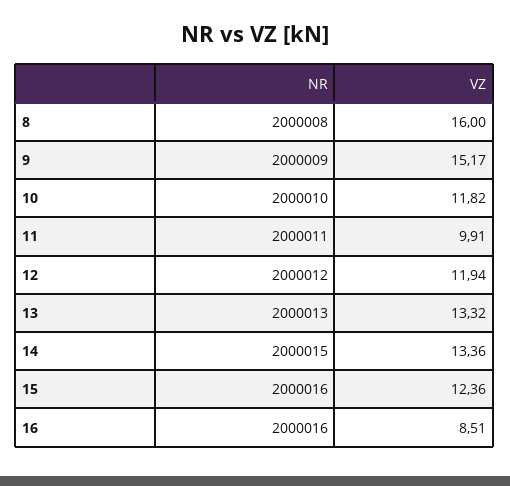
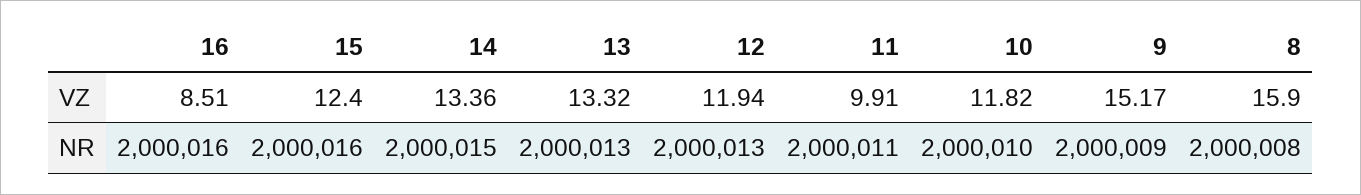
  {
    "NR": {
      "8": 2000008,
      "9": 2000009,
      "10": 2000010,
      "11": 2000011,
-     "12": 2000012,
+     "12": 2000013,
      "13": 2000013,
      "14": 2000015,
      "15": 2000016,
      "16": 2000016
    },
    "VZ": {
-     "8": 16,
+     "8": 15.9,
      "9": 15.17,
      "10": 11.82,
      "11": 9.91,
      "12": 11.94,
      "13": 13.32,
      "14": 13.36,
-     "15": 12.36,
+     "15": 12.4,
      "16": 8.51
    }
  }

